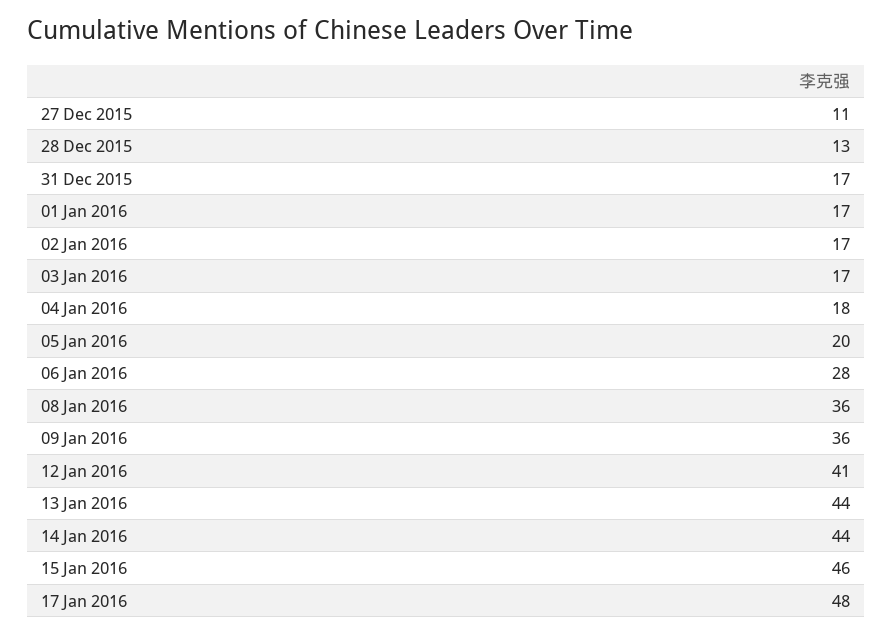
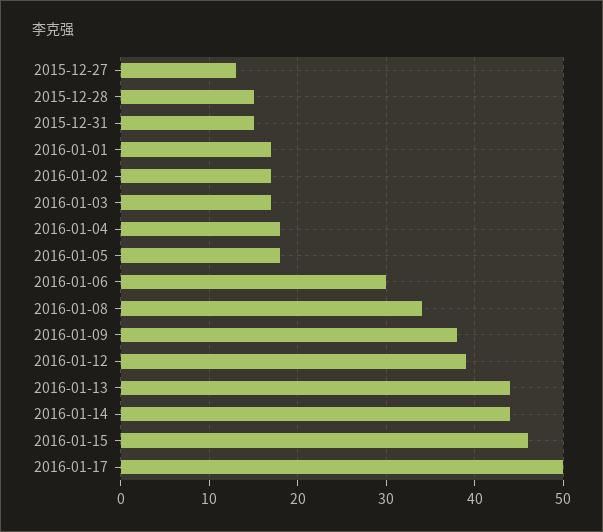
  {
-   "27 Dec 2015": 11,
+   "27 Dec 2015": 13,
-   "28 Dec 2015": 13,
+   "28 Dec 2015": 15,
-   "31 Dec 2015": 17,
+   "31 Dec 2015": 15,
    "01 Jan 2016": 17,
    "02 Jan 2016": 17,
    "03 Jan 2016": 17,
    "04 Jan 2016": 18,
-   "05 Jan 2016": 20,
+   "05 Jan 2016": 18,
-   "06 Jan 2016": 28,
+   "06 Jan 2016": 30,
-   "08 Jan 2016": 36,
+   "08 Jan 2016": 34,
-   "09 Jan 2016": 36,
+   "09 Jan 2016": 38,
-   "12 Jan 2016": 41,
+   "12 Jan 2016": 39,
    "13 Jan 2016": 44,
    "14 Jan 2016": 44,
    "15 Jan 2016": 46,
-   "17 Jan 2016": 48
+   "17 Jan 2016": 50
  }

